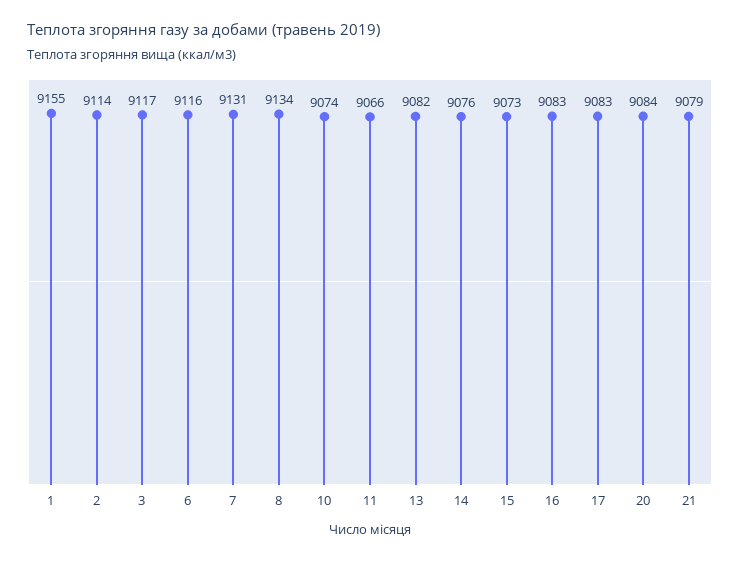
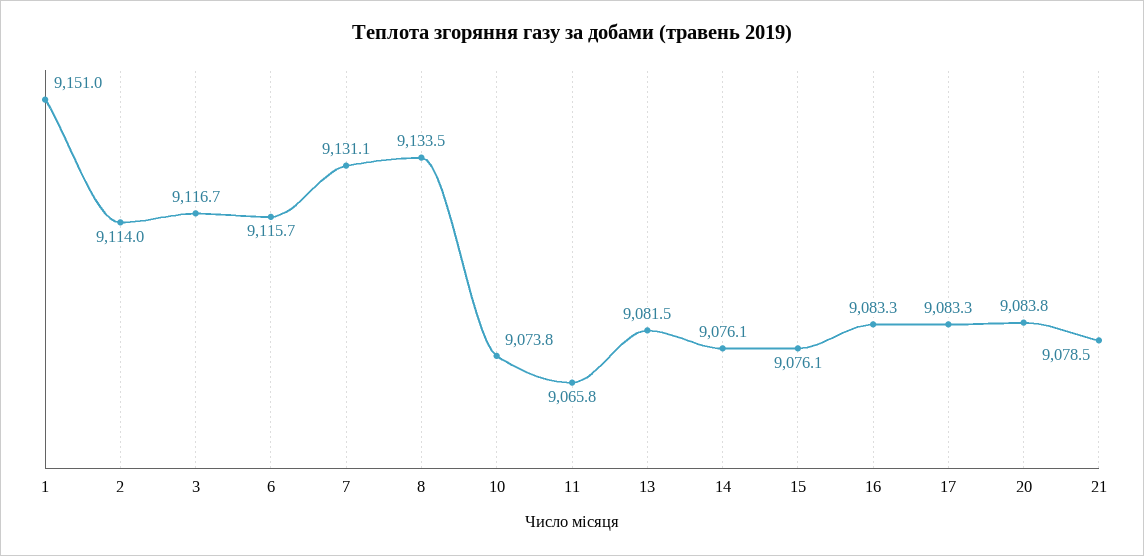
  {
-   "1": 9155,
+   "1": 9151,
    "2": 9114,
    "3": 9116.7,
    "6": 9115.7,
    "7": 9131.1,
    "8": 9133.5,
    "10": 9073.8,
    "11": 9065.8,
    "13": 9081.5,
    "14": 9076.1,
-   "15": 9073,
+   "15": 9076.1,
    "16": 9083.3,
    "17": 9083.3,
    "20": 9083.8,
    "21": 9078.5
  }

